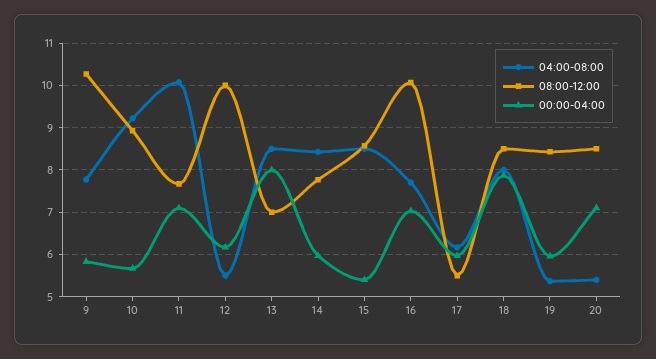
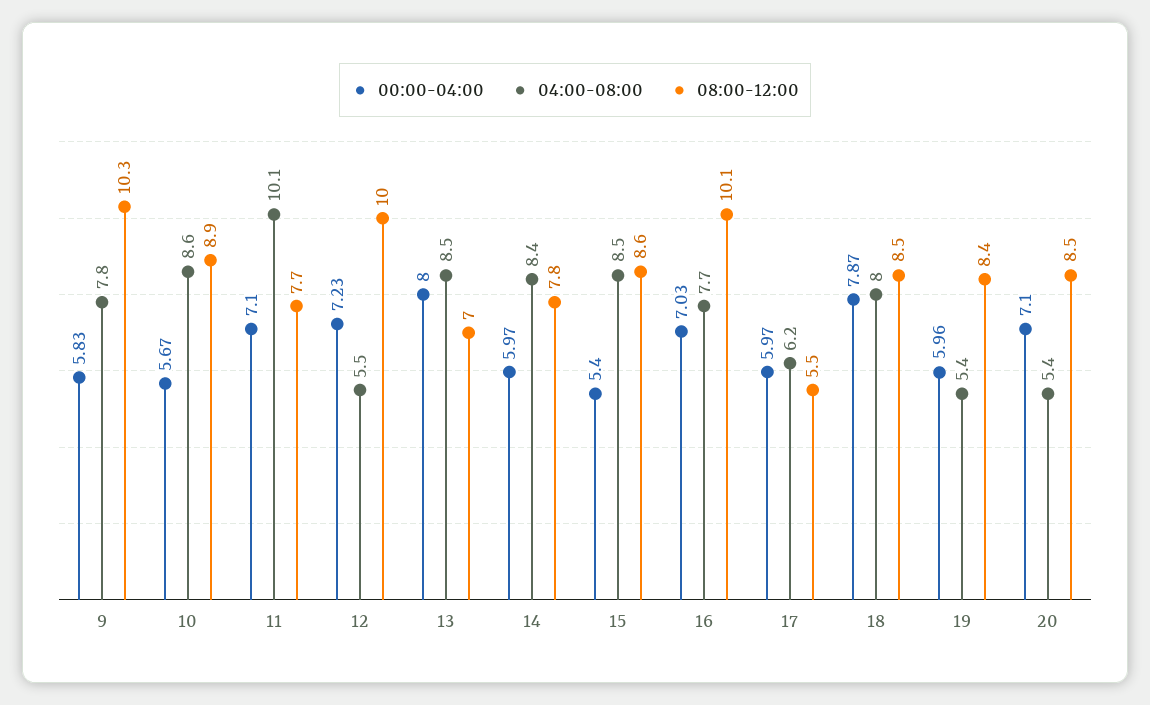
  {
    "04:00-08:00": {
      "9": 7.8,
-     "10": 9.2,
+     "10": 8.6,
      "11": 10.1,
      "12": 5.5,
      "13": 8.5,
      "14": 8.4,
      "15": 8.5,
      "16": 7.7,
      "17": 6.2,
      "18": 8,
      "19": 5.4,
      "20": 5.4
    },
    "08:00-12:00": {
      "9": 10.3,
      "10": 8.9,
      "11": 7.7,
      "12": 10,
      "13": 7,
      "14": 7.8,
      "15": 8.6,
      "16": 10.1,
      "17": 5.5,
      "18": 8.5,
      "19": 8.4,
      "20": 8.5
    },
    "00:00-04:00": {
      "9": 5.83,
      "10": 5.67,
      "11": 7.1,
-     "12": 6.2,
+     "12": 7.23,
      "13": 8,
      "14": 5.97,
      "15": 5.4,
      "16": 7.03,
      "17": 5.97,
      "18": 7.87,
      "19": 5.96,
      "20": 7.1
    }
  }

